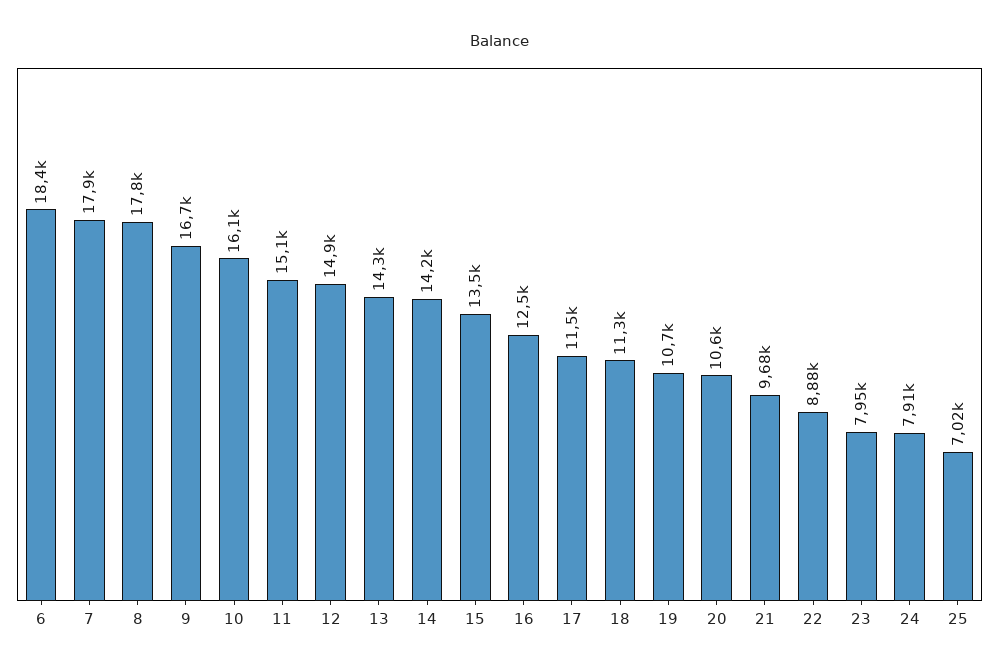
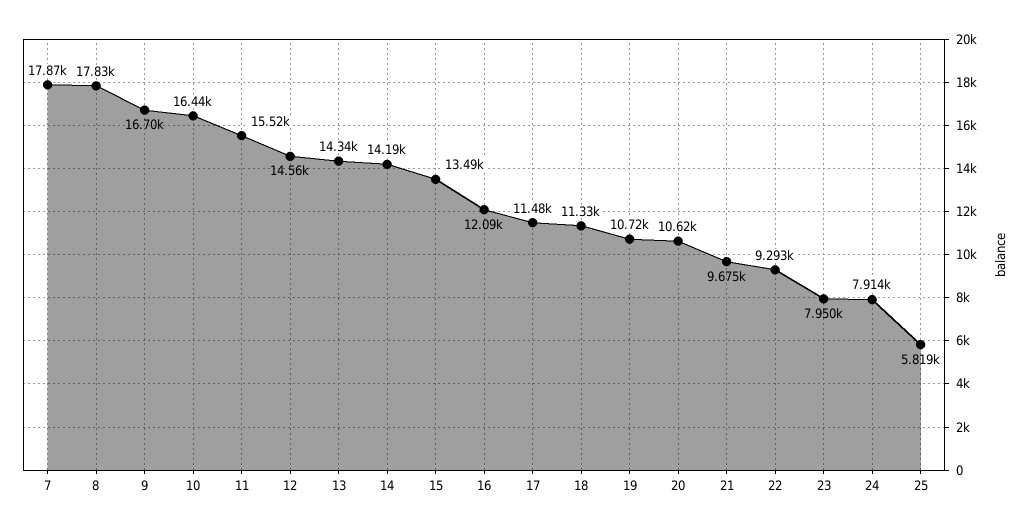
  {
-   "6": 18400,
    "7": 17870,
    "8": 17830,
    "9": 16700,
-   "10": 16100,
+   "10": 16440,
-   "11": 15100,
+   "11": 15520,
-   "12": 14900,
+   "12": 14560,
    "13": 14340,
    "14": 14190,
    "15": 13490,
-   "16": 12500,
+   "16": 12090,
    "17": 11480,
    "18": 11330,
    "19": 10720,
    "20": 10620,
    "21": 9675,
-   "22": 8880,
+   "22": 9293,
    "23": 7950,
    "24": 7914,
-   "25": 7020
+   "25": 5819
  }

